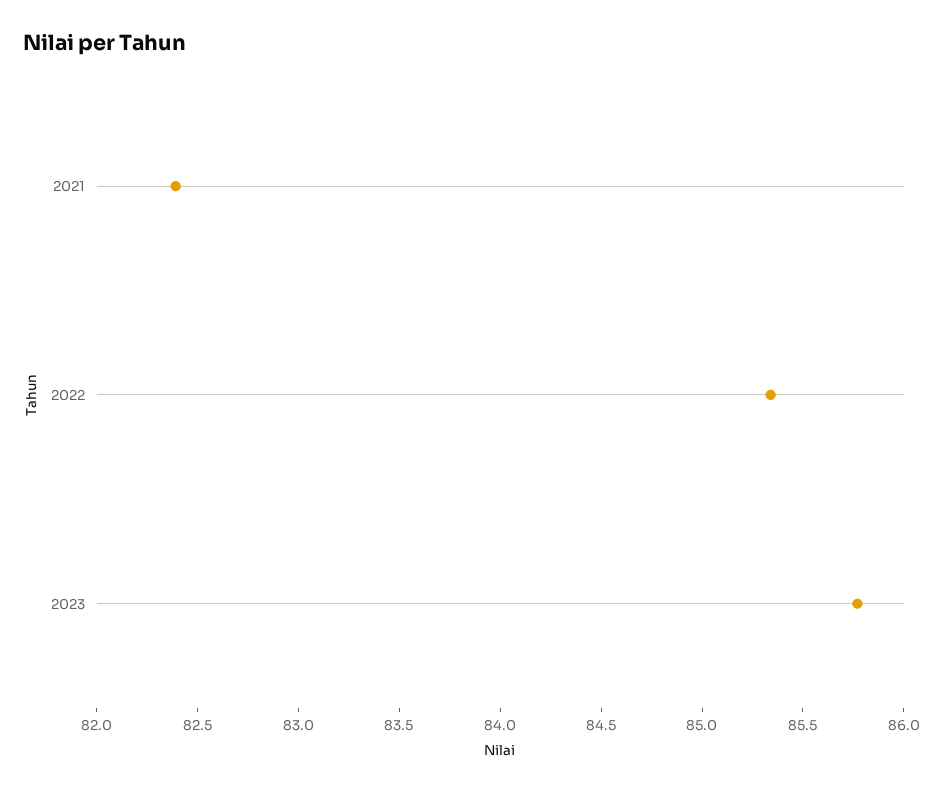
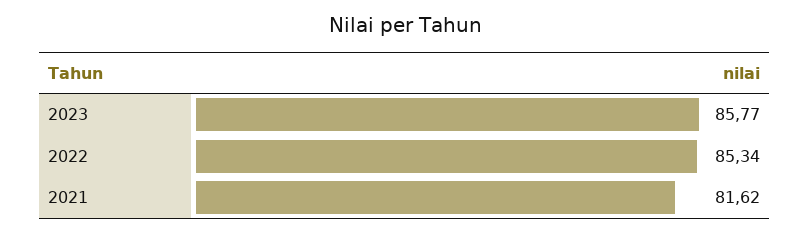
  {
-   "2021": 82.4,
+   "2021": 81.62,
    "2022": 85.34,
    "2023": 85.77
  }

